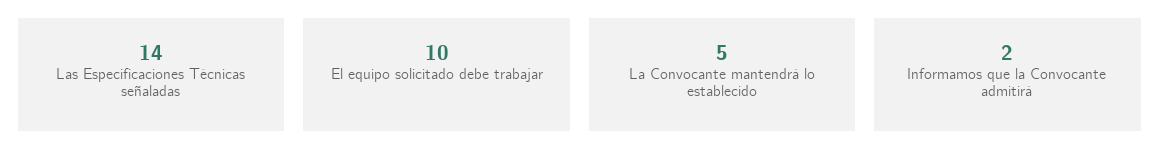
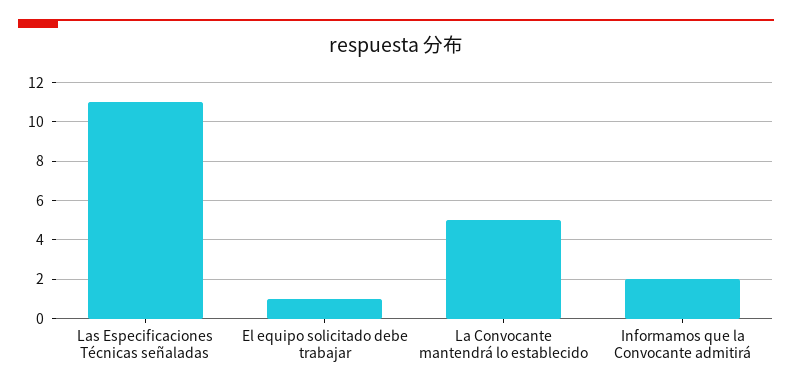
  {
-   "Las Especificaciones Técnicas señaladas": 14,
+   "Las Especificaciones Técnicas señaladas": 11,
-   "El equipo solicitado debe trabajar": 10,
+   "El equipo solicitado debe trabajar": 1,
    "La Convocante mantendrá lo establecido": 5,
    "Informamos que la Convocante admitirá": 2
  }

